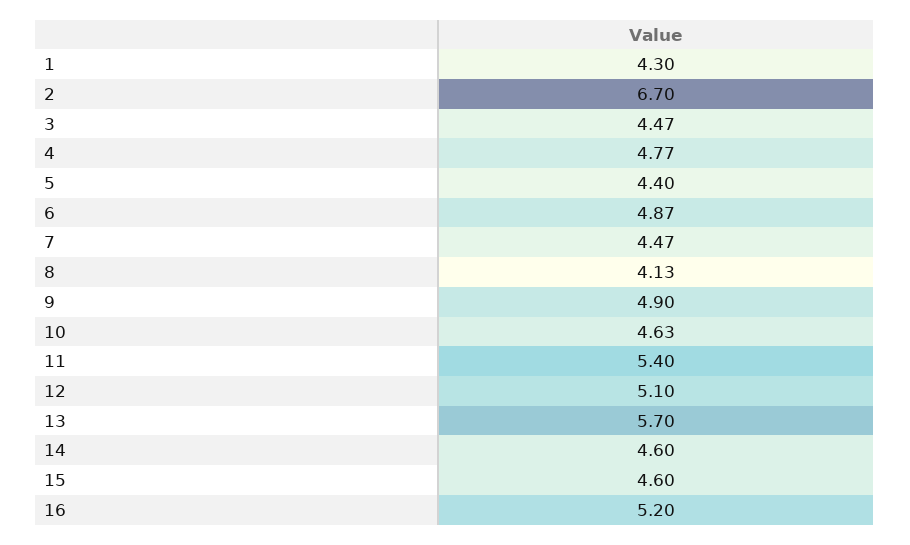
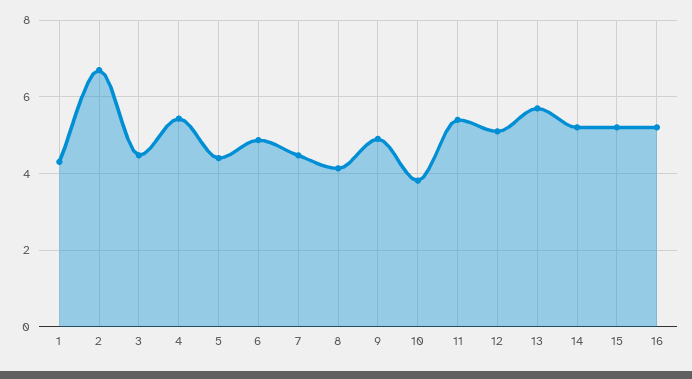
  {
    "1": 4.3,
    "2": 6.7,
    "3": 4.47,
-   "4": 4.77,
+   "4": 5.4,
    "5": 4.4,
    "6": 4.87,
    "7": 4.47,
    "8": 4.13,
    "9": 4.9,
-   "10": 4.63,
+   "10": 3.8,
    "11": 5.4,
    "12": 5.1,
    "13": 5.7,
-   "14": 4.6,
+   "14": 5.2,
-   "15": 4.6,
+   "15": 5.2,
    "16": 5.2
  }

